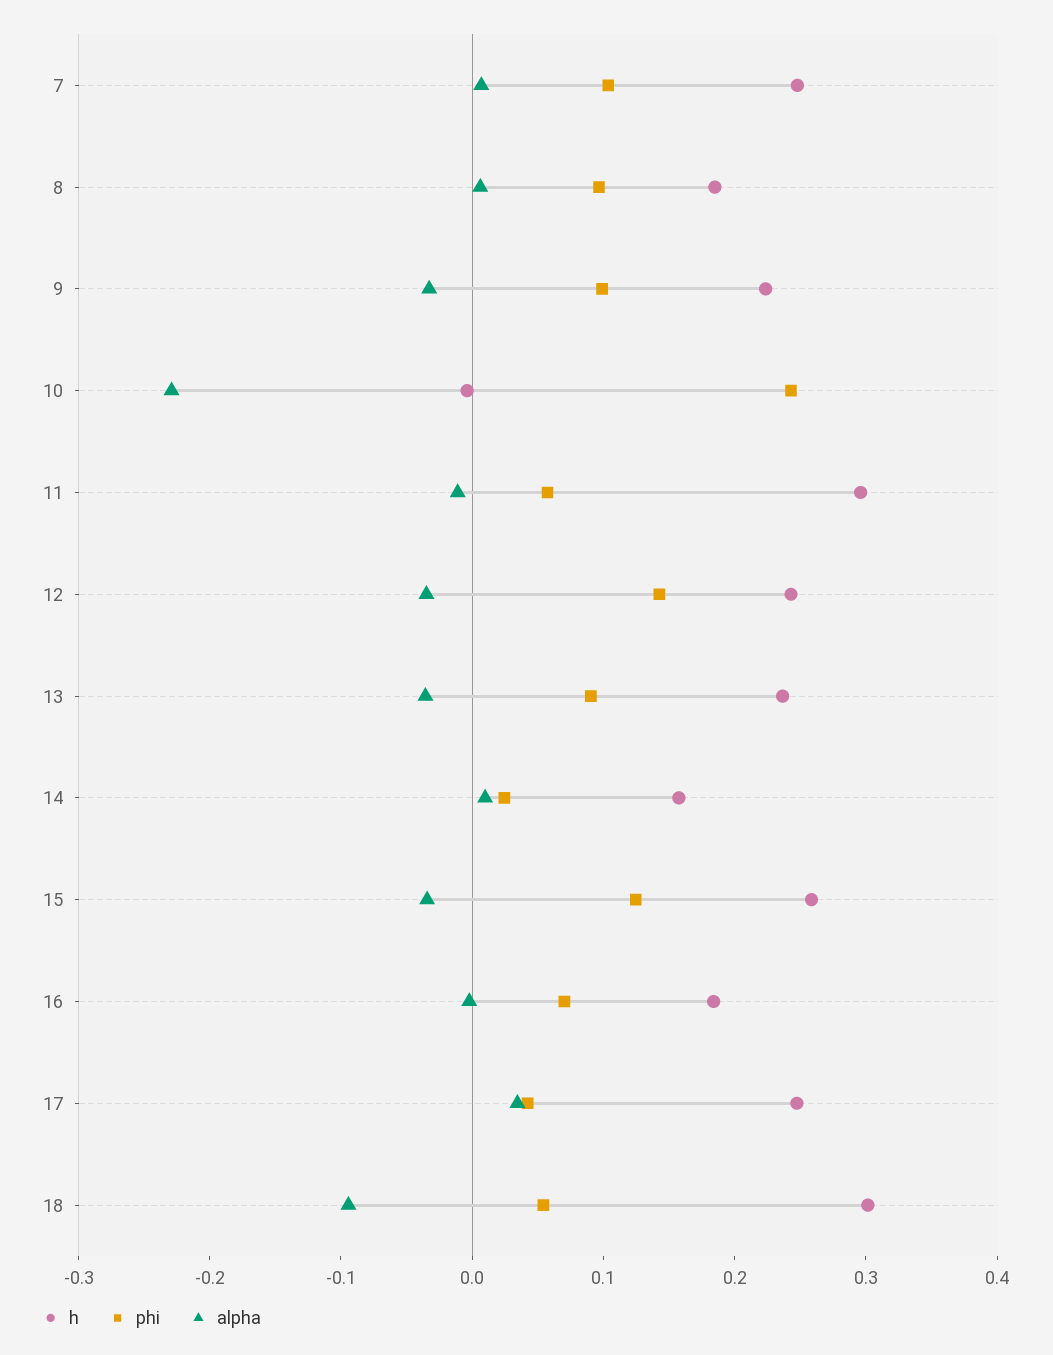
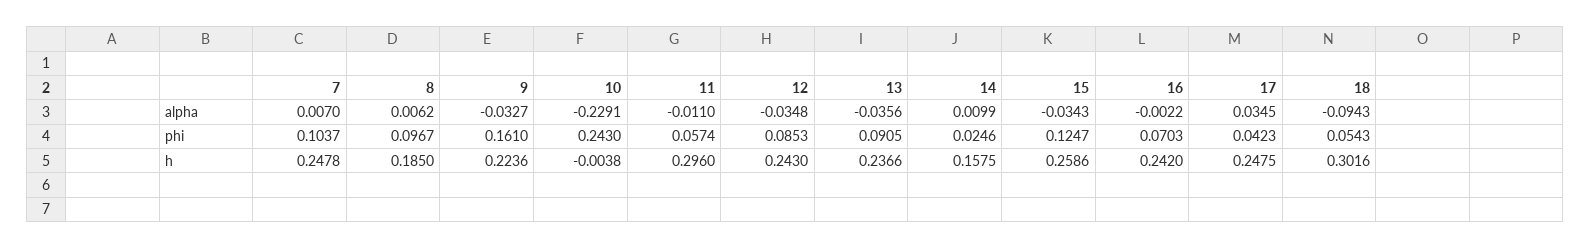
  {
    "h": {
      "7": 0.2478,
      "8": 0.185,
      "9": 0.2236,
      "10": -0.0038,
      "11": 0.296,
      "12": 0.243,
      "13": 0.2366,
      "14": 0.1575,
      "15": 0.2586,
-     "16": 0.18,
+     "16": 0.242,
      "17": 0.2475,
      "18": 0.3016
    },
    "phi": {
      "7": 0.1037,
      "8": 0.0967,
-     "9": 0.1,
+     "9": 0.161,
      "10": 0.243,
      "11": 0.0574,
-     "12": 0.14,
+     "12": 0.0853,
      "13": 0.0905,
      "14": 0.0246,
      "15": 0.1247,
      "16": 0.0703,
      "17": 0.0423,
      "18": 0.0543
    },
    "alpha": {
      "7": 0.007,
      "8": 0.0062,
      "9": -0.0327,
      "10": -0.2291,
      "11": -0.011,
      "12": -0.0348,
      "13": -0.0356,
      "14": 0.0099,
      "15": -0.0343,
      "16": -0.0022,
      "17": 0.0345,
      "18": -0.0943
    }
  }

